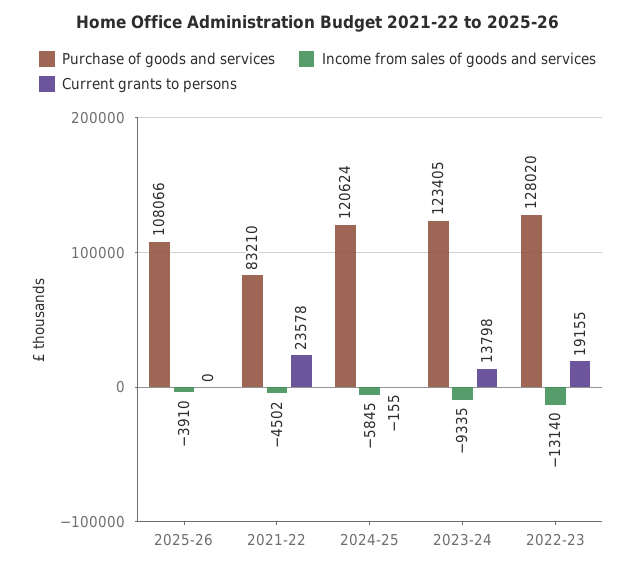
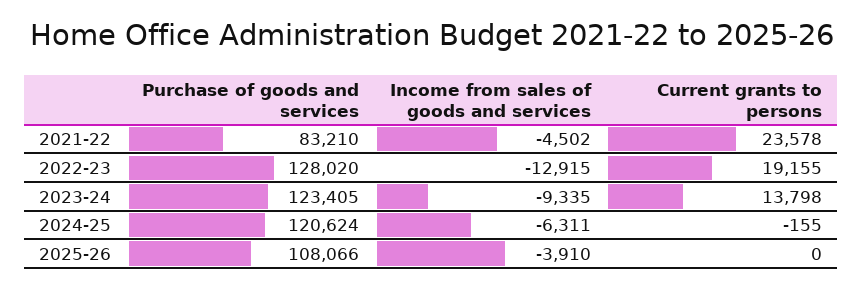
  {
    "Purchase of goods and services": {
      "2025-26": 108066,
      "2021-22": 83210,
      "2024-25": 120624,
      "2023-24": 123405,
      "2022-23": 128020
    },
    "Income from sales of goods and services": {
      "2025-26": -3910,
      "2021-22": -4502,
-     "2024-25": -5845,
+     "2024-25": -6311,
      "2023-24": -9335,
-     "2022-23": -13140
+     "2022-23": -12915
    },
    "Current grants to persons": {
      "2025-26": 0,
      "2021-22": 23578,
      "2024-25": -155,
      "2023-24": 13798,
      "2022-23": 19155
    }
  }

